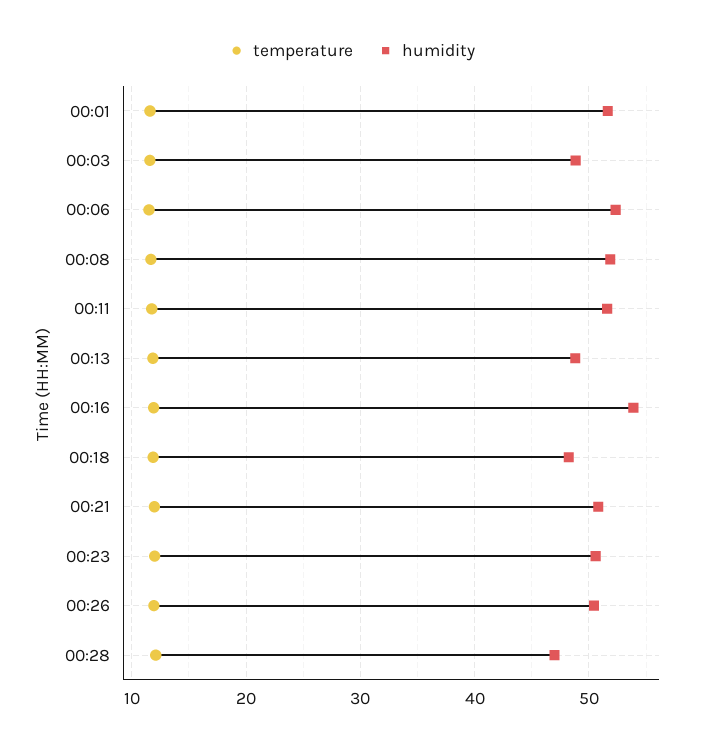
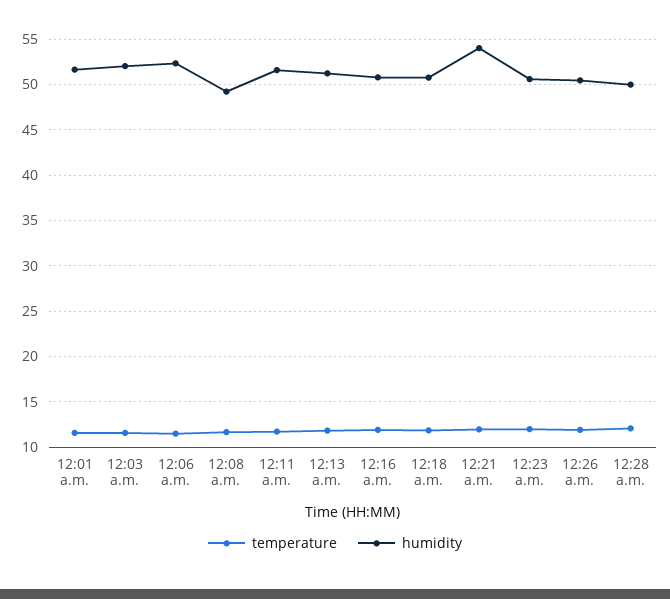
  {
    "temperature": {
      "00:01": 12,
      "00:03": 12,
      "00:06": 12,
      "00:08": 12,
      "00:11": 12,
      "00:13": 12,
      "00:16": 12,
      "00:18": 12,
      "00:21": 12,
      "00:23": 12,
      "00:26": 12,
      "00:28": 12
    },
    "humidity": {
      "00:01": 52,
-     "00:03": 49,
+     "00:03": 52,
      "00:06": 52,
-     "00:08": 52,
+     "00:08": 49,
      "00:11": 52,
-     "00:13": 49,
+     "00:13": 51,
-     "00:16": 54,
+     "00:16": 51,
-     "00:18": 48,
+     "00:18": 51,
-     "00:21": 51,
+     "00:21": 54,
      "00:23": 51,
      "00:26": 50,
-     "00:28": 47
+     "00:28": 50
    }
  }

